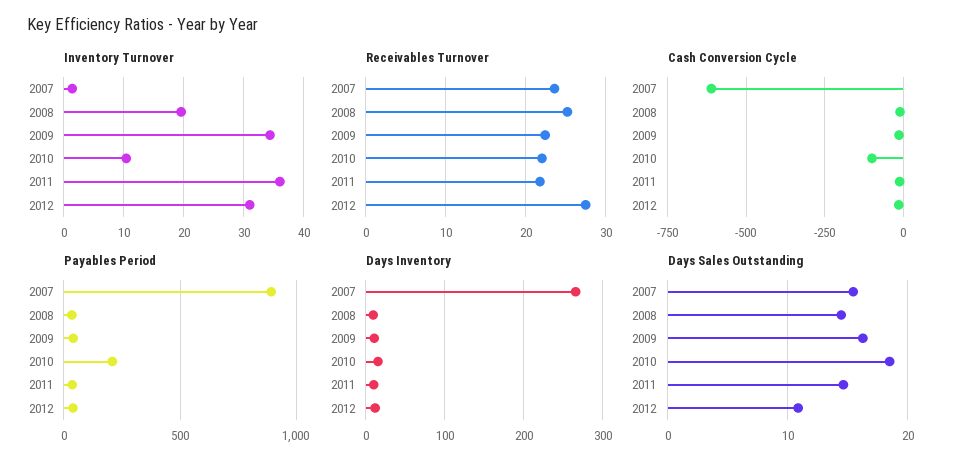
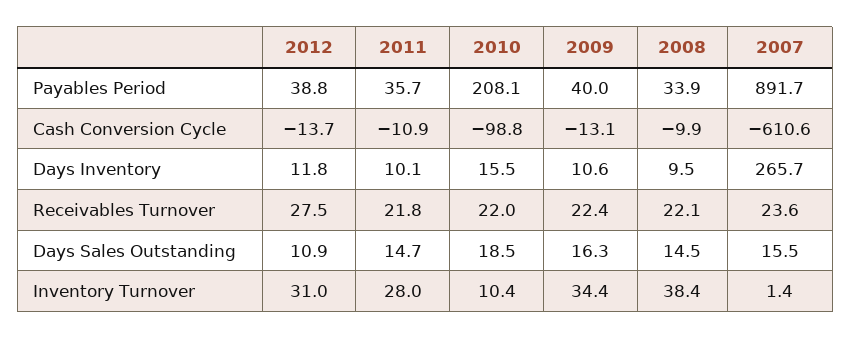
  {
    "Inventory Turnover": {
      "2007": 1.4,
-     "2008": 20,
+     "2008": 38.4,
      "2009": 34.4,
      "2010": 10.4,
-     "2011": 36,
+     "2011": 28,
      "2012": 31
    },
    "Receivables Turnover": {
      "2007": 23.6,
-     "2008": 25,
+     "2008": 22.1,
      "2009": 22.4,
      "2010": 22,
      "2011": 21.8,
      "2012": 27.5
    },
    "Cash Conversion Cycle": {
      "2007": -610.6,
      "2008": -9.9,
      "2009": -13.1,
      "2010": -98.8,
      "2011": -10.9,
      "2012": -13.7
    },
    "Payables Period": {
      "2007": 891.7,
      "2008": 33.9,
      "2009": 40,
      "2010": 208.1,
      "2011": 35.7,
      "2012": 38.8
    },
    "Days Inventory": {
      "2007": 265.7,
      "2008": 9.5,
      "2009": 10.6,
      "2010": 15.5,
      "2011": 10.1,
      "2012": 11.8
    },
    "Days Sales Outstanding": {
      "2007": 15.5,
      "2008": 14.5,
      "2009": 16.3,
      "2010": 18.5,
      "2011": 14.7,
      "2012": 10.9
    }
  }

